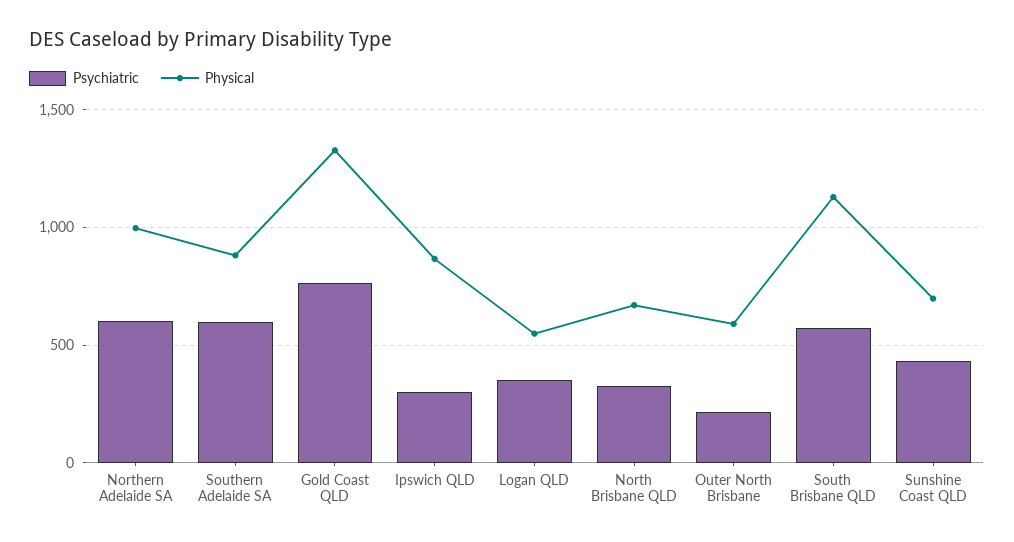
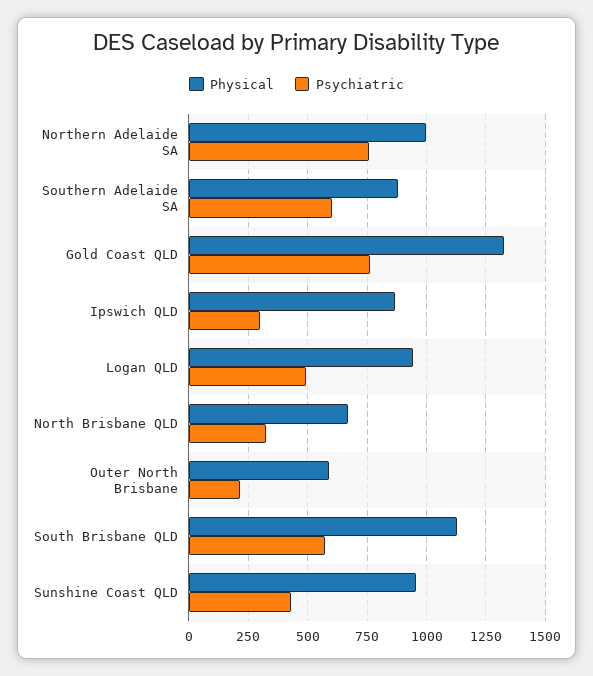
  {
    "Psychiatric": {
-     "Northern Adelaide SA": 600,
+     "Northern Adelaide SA": 750,
      "Southern Adelaide SA": 600,
      "Gold Coast QLD": 750,
      "Ipswich QLD": 300,
-     "Logan QLD": 350,
+     "Logan QLD": 500,
      "North Brisbane QLD": 350,
      "Outer North Brisbane": 200,
      "South Brisbane QLD": 550,
      "Sunshine Coast QLD": 450
    },
    "Physical": {
      "Northern Adelaide SA": 1000,
      "Southern Adelaide SA": 900,
      "Gold Coast QLD": 1350,
      "Ipswich QLD": 850,
-     "Logan QLD": 550,
+     "Logan QLD": 950,
      "North Brisbane QLD": 650,
      "Outer North Brisbane": 600,
      "South Brisbane QLD": 1150,
-     "Sunshine Coast QLD": 700
+     "Sunshine Coast QLD": 950
    }
  }

